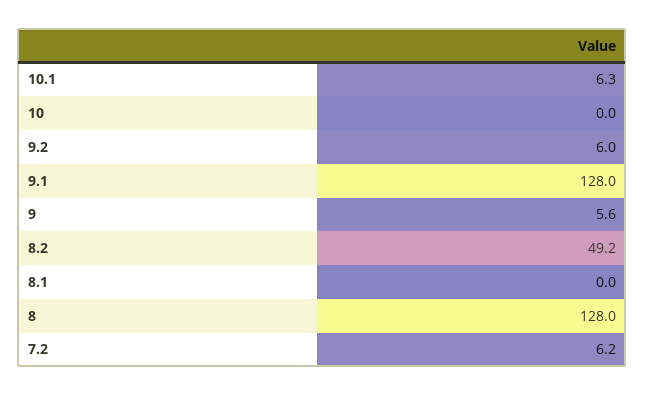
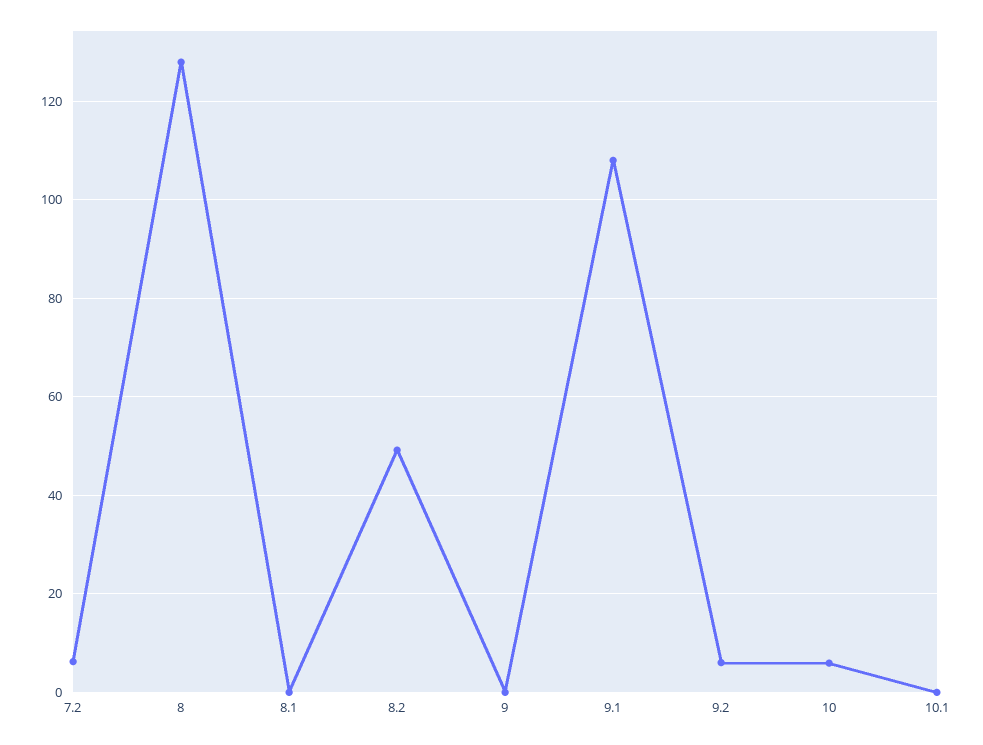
  {
-   "10.1": 6.3,
+   "10.1": 0,
-   "10": 0,
+   "10": 6,
    "9.2": 6,
-   "9.1": 128,
+   "9.1": 108,
-   "9": 5.6,
+   "9": 0,
    "8.2": 49.2,
    "8.1": 0,
    "8": 128,
    "7.2": 6.2
  }

